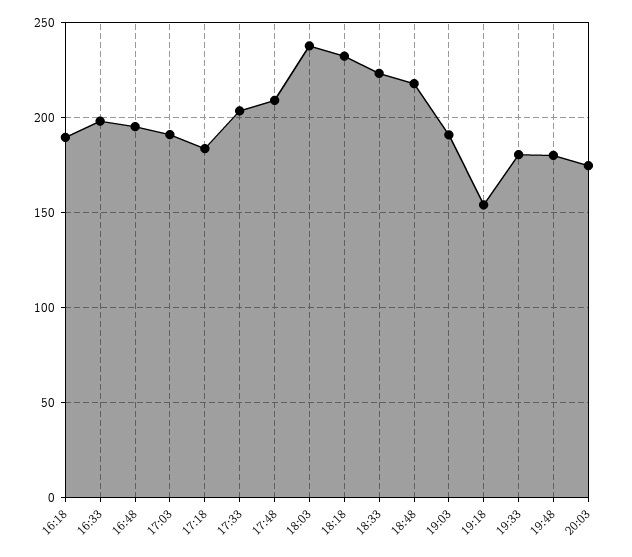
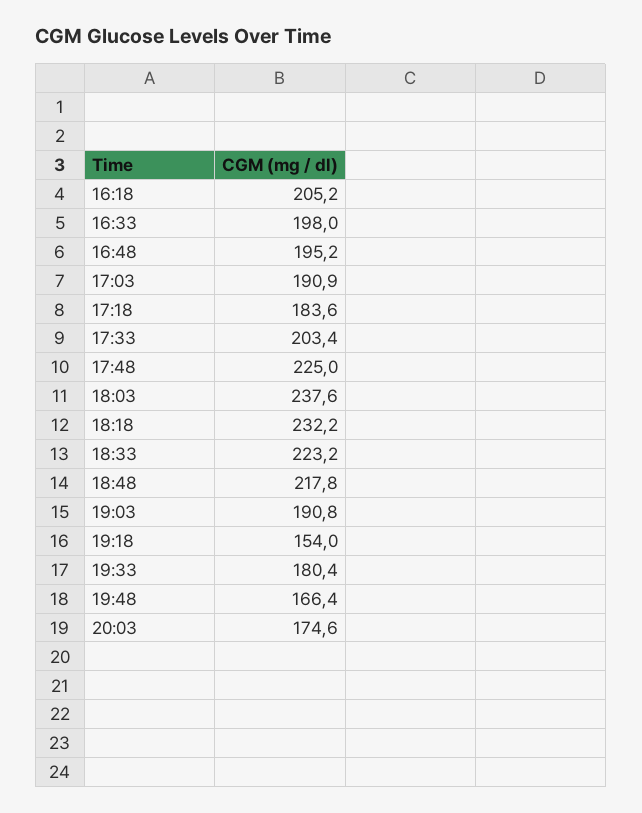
  {
-   "16:18": 190,
+   "16:18": 205.2,
    "16:33": 198,
    "16:48": 195.2,
    "17:03": 190.9,
    "17:18": 183.6,
    "17:33": 203.4,
-   "17:48": 210,
+   "17:48": 225,
    "18:03": 237.6,
    "18:18": 232.2,
    "18:33": 223.2,
    "18:48": 217.8,
    "19:03": 190.8,
    "19:18": 154,
    "19:33": 180.4,
-   "19:48": 180,
+   "19:48": 166.4,
    "20:03": 174.6
  }

